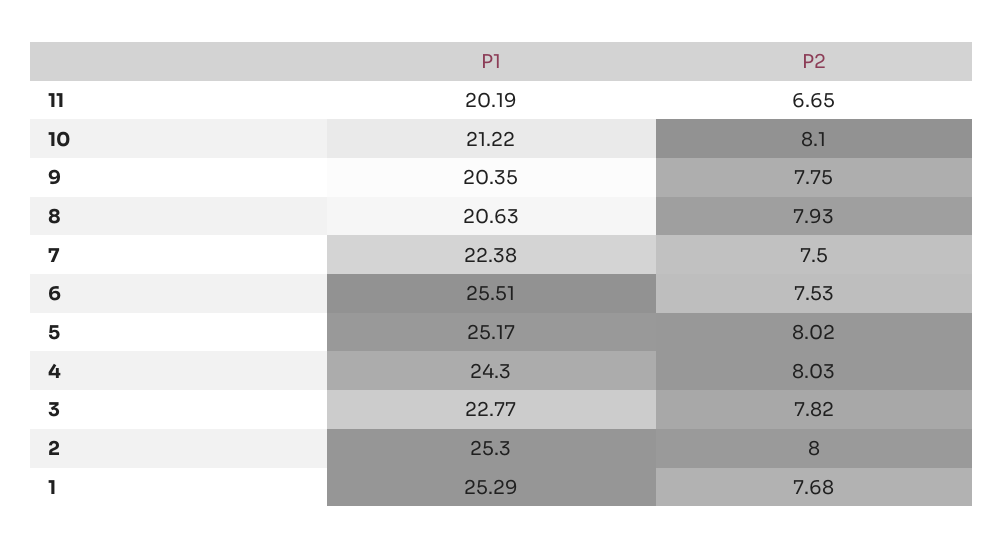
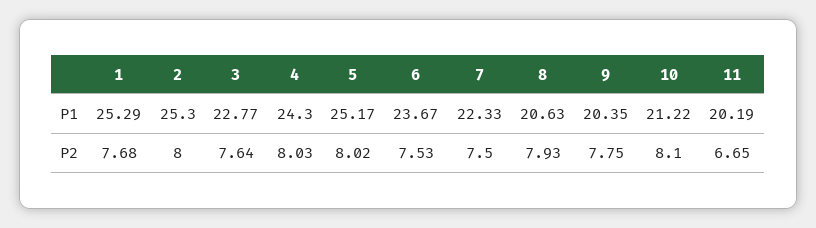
  {
    "P1": {
      "11": 20.19,
      "10": 21.22,
      "9": 20.35,
      "8": 20.63,
-     "7": 22.38,
+     "7": 22.33,
-     "6": 25.51,
+     "6": 23.67,
      "5": 25.17,
      "4": 24.3,
      "3": 22.77,
      "2": 25.3,
      "1": 25.29
    },
    "P2": {
      "11": 6.65,
      "10": 8.1,
      "9": 7.75,
      "8": 7.93,
      "7": 7.5,
      "6": 7.53,
      "5": 8.02,
      "4": 8.03,
-     "3": 7.82,
+     "3": 7.64,
      "2": 8,
      "1": 7.68
    }
  }

